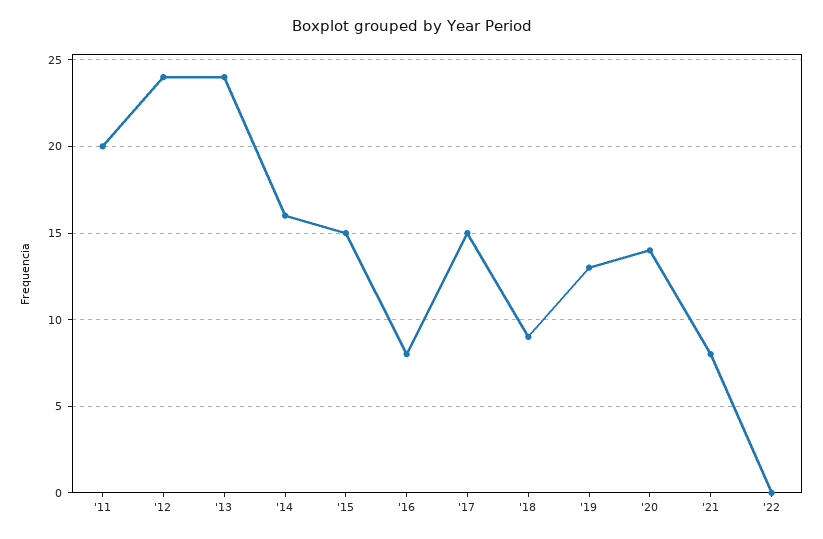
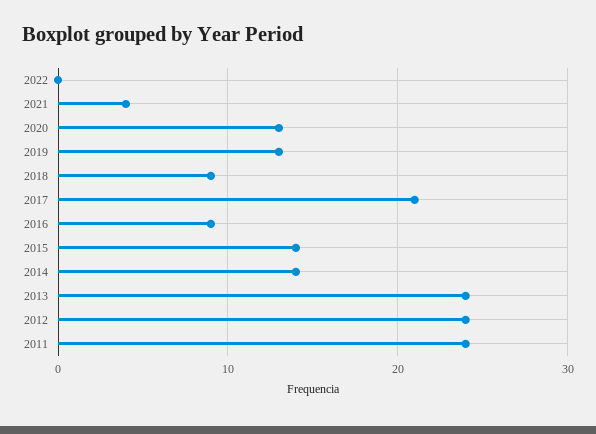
  {
-   "'11": 20,
+   "'11": 24,
    "'12": 24,
    "'13": 24,
-   "'14": 16,
+   "'14": 14,
-   "'15": 15,
+   "'15": 14,
-   "'16": 8,
+   "'16": 9,
-   "'17": 15,
+   "'17": 21,
    "'18": 9,
    "'19": 13,
-   "'20": 14,
+   "'20": 13,
-   "'21": 8,
+   "'21": 4,
    "'22": 0
  }

